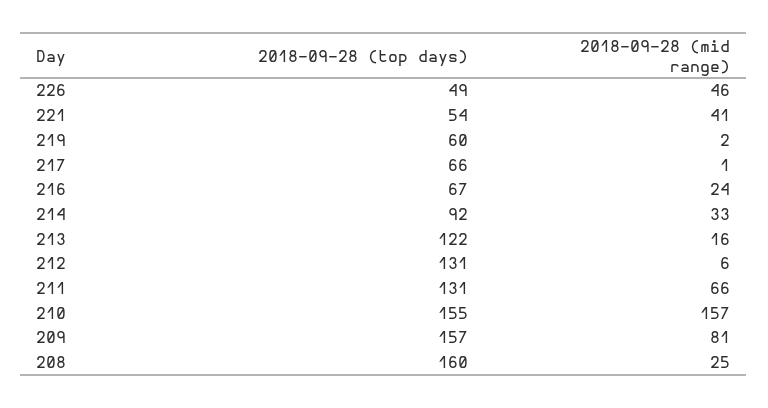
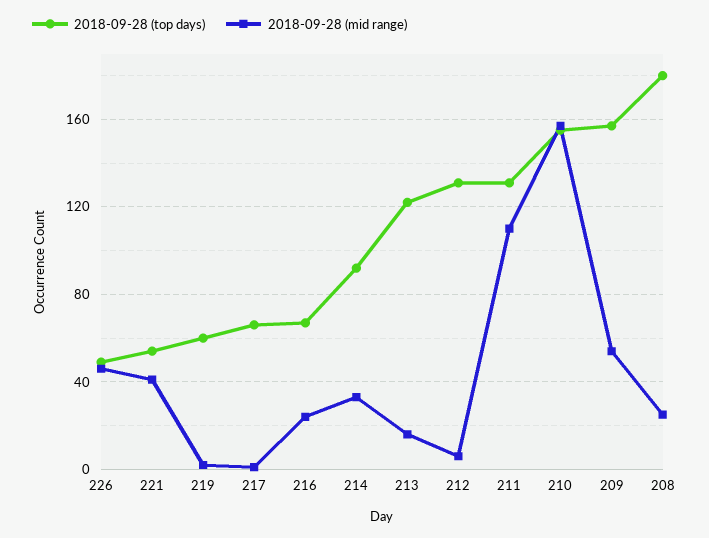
  {
    "2018-09-28 (top days)": {
      "226": 49,
      "221": 54,
      "219": 60,
      "217": 66,
      "216": 67,
      "214": 92,
      "213": 122,
      "212": 131,
      "211": 131,
      "210": 155,
      "209": 157,
-     "208": 160
+     "208": 180
    },
    "2018-09-28 (mid range)": {
      "226": 46,
      "221": 41,
      "219": 2,
      "217": 1,
      "216": 24,
      "214": 33,
      "213": 16,
      "212": 6,
-     "211": 66,
+     "211": 110,
      "210": 157,
-     "209": 81,
+     "209": 55,
      "208": 25
    }
  }

